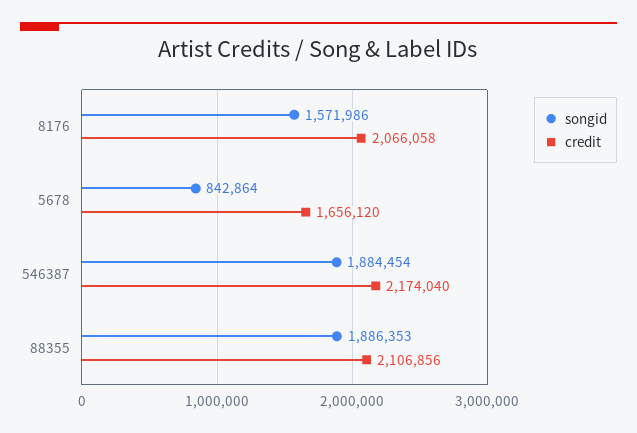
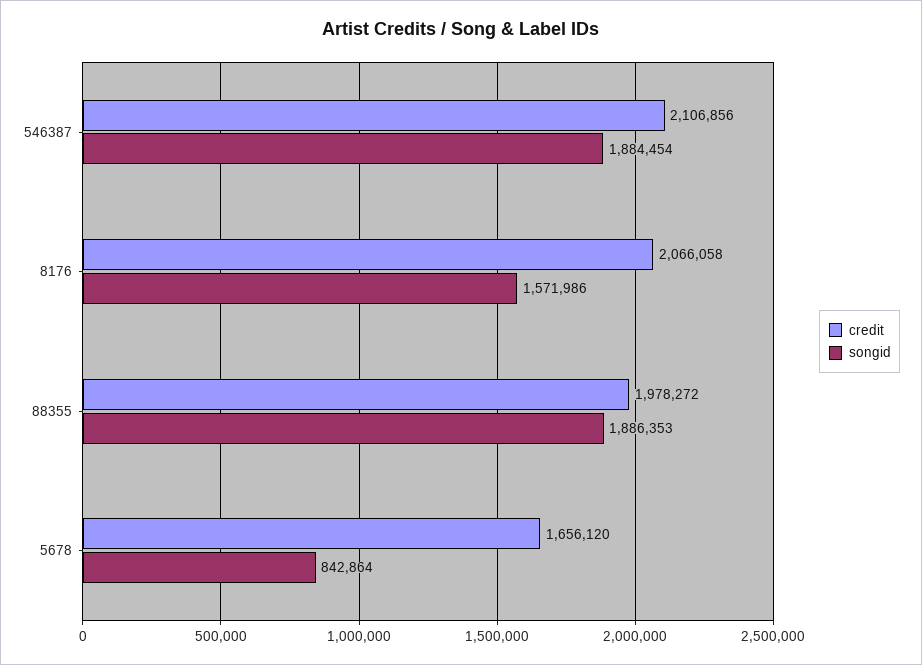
  {
    "songid": {
      "8176": 1571986,
      "5678": 842864,
      "546387": 1884454,
      "88355": 1886353
    },
    "credit": {
      "8176": 2066058,
      "5678": 1656120,
-     "546387": 2174040,
+     "546387": 2106856,
-     "88355": 2106856
+     "88355": 1978272
    }
  }

